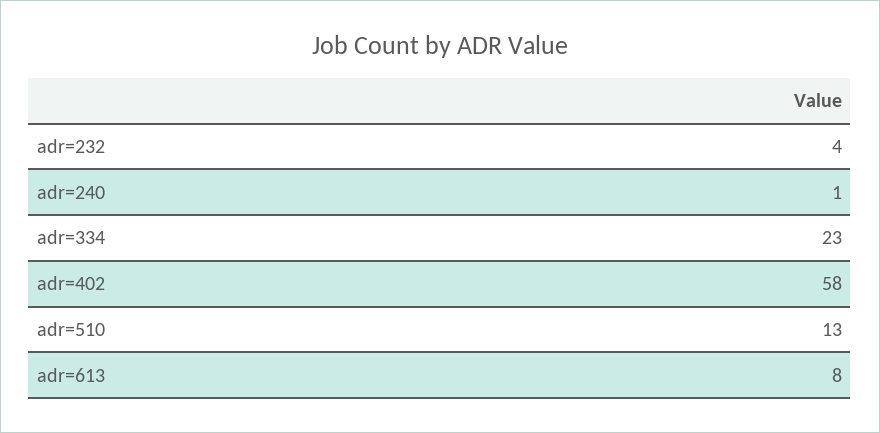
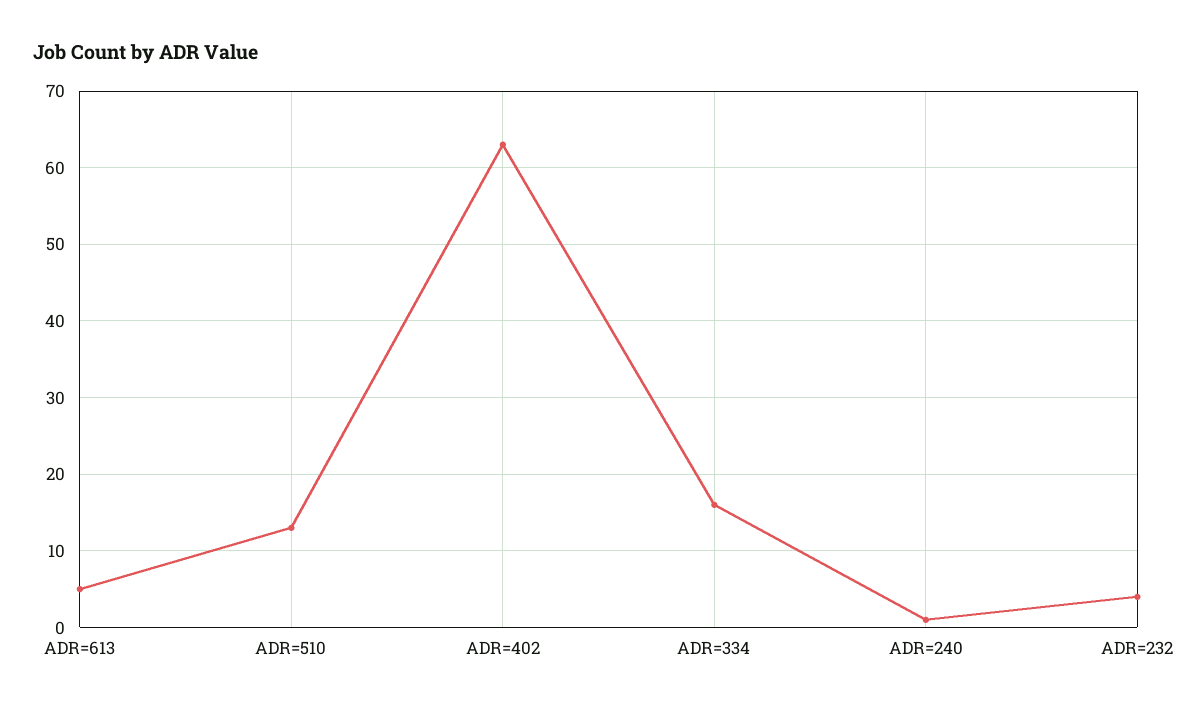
  {
    "adr=232": 4,
    "adr=240": 1,
-   "adr=334": 23,
+   "adr=334": 16,
-   "adr=402": 58,
+   "adr=402": 63,
    "adr=510": 13,
-   "adr=613": 8
+   "adr=613": 5
  }

